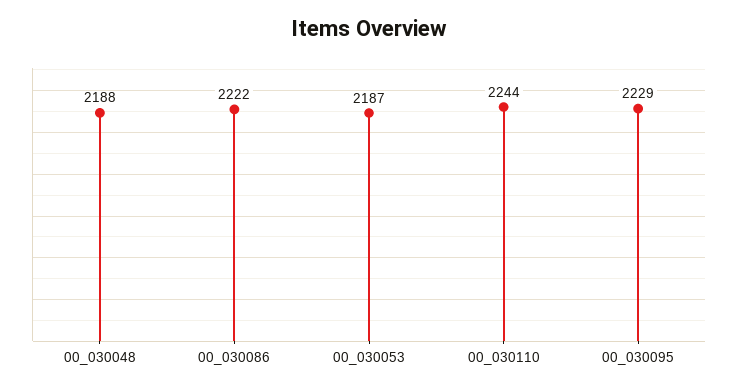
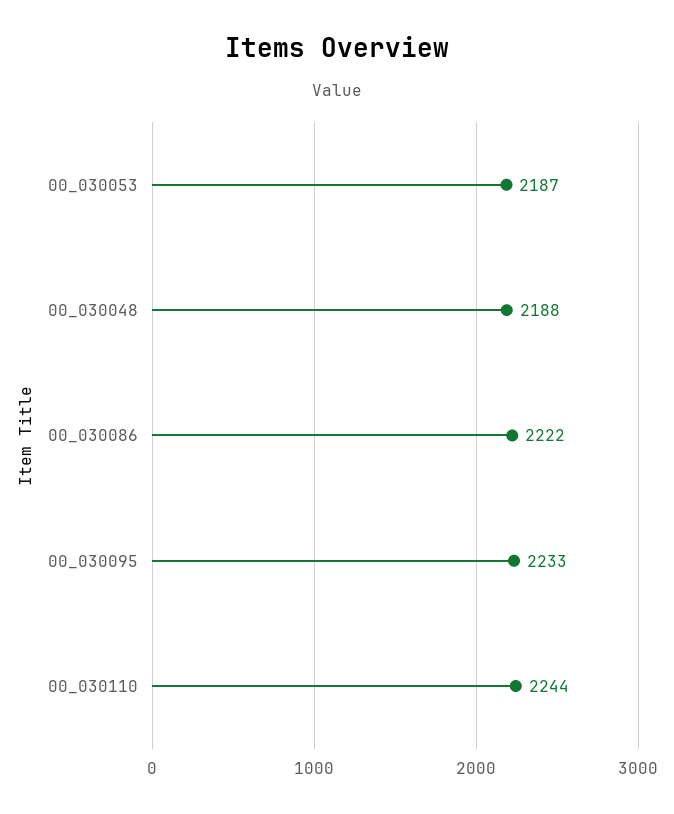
  {
    "00_030048": 2188,
    "00_030086": 2222,
    "00_030053": 2187,
    "00_030110": 2244,
-   "00_030095": 2229
+   "00_030095": 2233
  }

